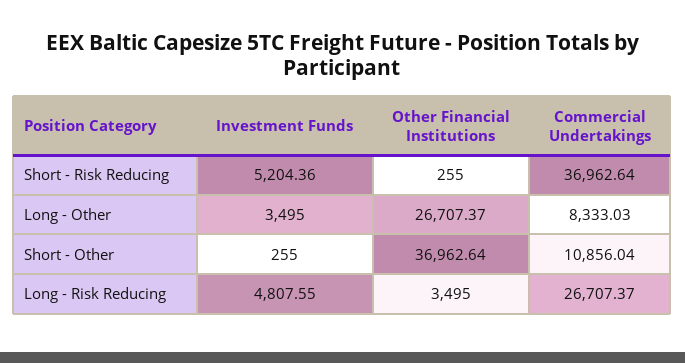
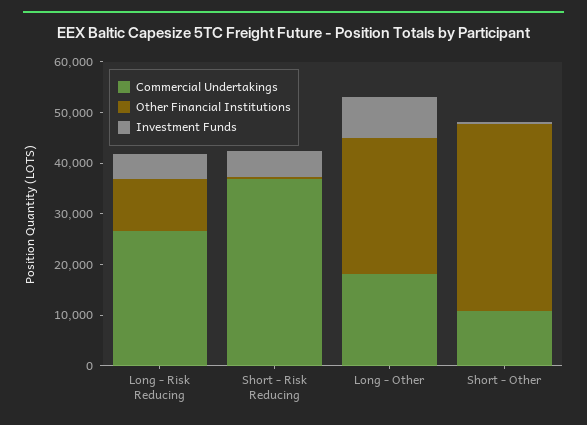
  {
    "Investment Funds": {
      "Short - Risk Reducing": 5204.36,
-     "Long - Other": 3495,
+     "Long - Other": 8000,
      "Short - Other": 255,
      "Long - Risk Reducing": 4807.55
    },
    "Other Financial Institutions": {
      "Short - Risk Reducing": 255,
      "Long - Other": 26707.37,
      "Short - Other": 36962.64,
-     "Long - Risk Reducing": 3495
+     "Long - Risk Reducing": 10000
    },
    "Commercial Undertakings": {
      "Short - Risk Reducing": 36962.64,
-     "Long - Other": 8333.03,
+     "Long - Other": 18000,
      "Short - Other": 10856.04,
      "Long - Risk Reducing": 26707.37
    }
  }

